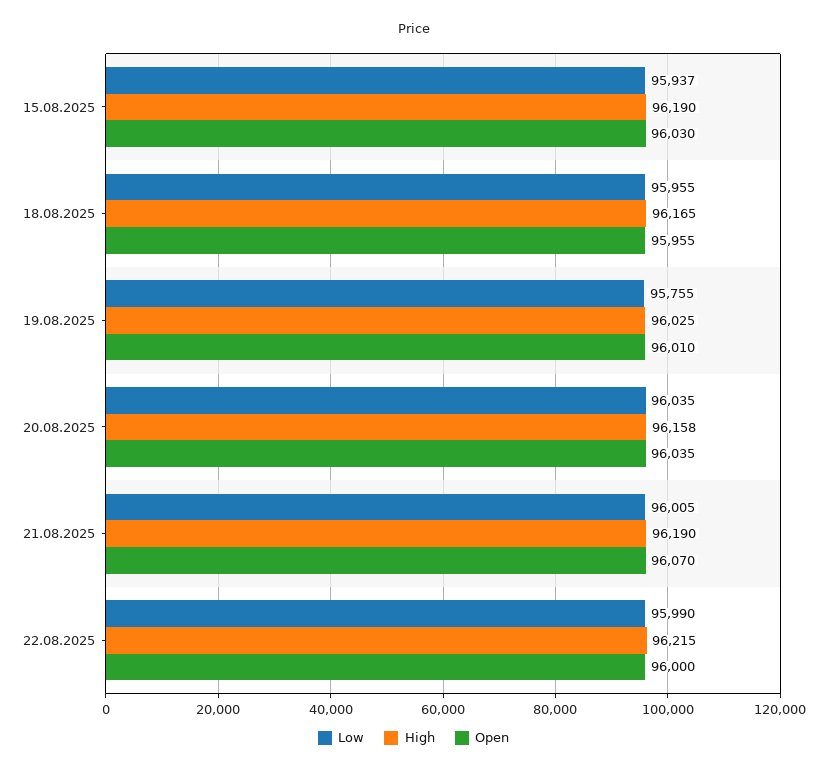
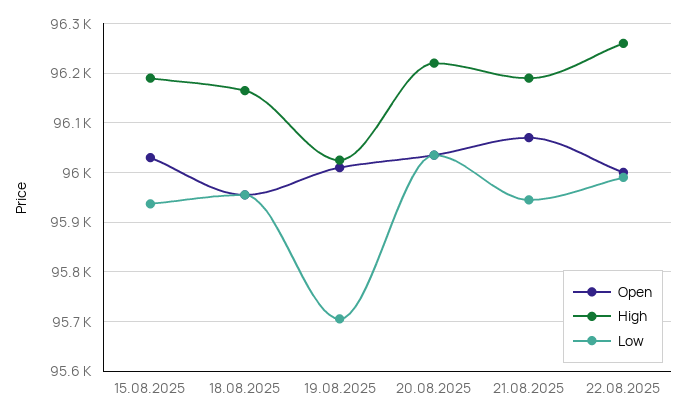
  {
    "Low": {
      "15.08.2025": 95937,
      "18.08.2025": 95955,
-     "19.08.2025": 95755,
+     "19.08.2025": 95700,
      "20.08.2025": 96035,
-     "21.08.2025": 96005,
+     "21.08.2025": 95940,
      "22.08.2025": 95990
    },
    "High": {
      "15.08.2025": 96190,
      "18.08.2025": 96165,
      "19.08.2025": 96025,
-     "20.08.2025": 96158,
+     "20.08.2025": 96220,
      "21.08.2025": 96190,
-     "22.08.2025": 96215
+     "22.08.2025": 96260
    },
    "Open": {
      "15.08.2025": 96030,
      "18.08.2025": 95955,
      "19.08.2025": 96010,
      "20.08.2025": 96035,
      "21.08.2025": 96070,
      "22.08.2025": 96000
    }
  }

